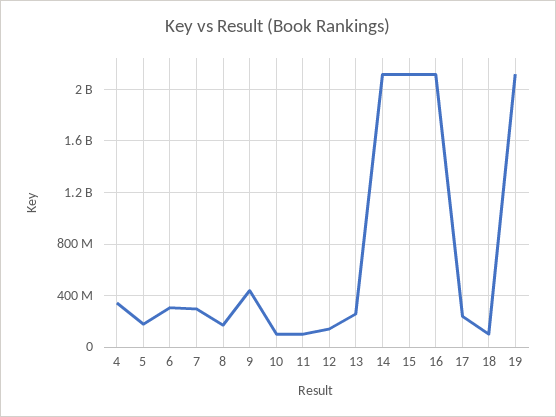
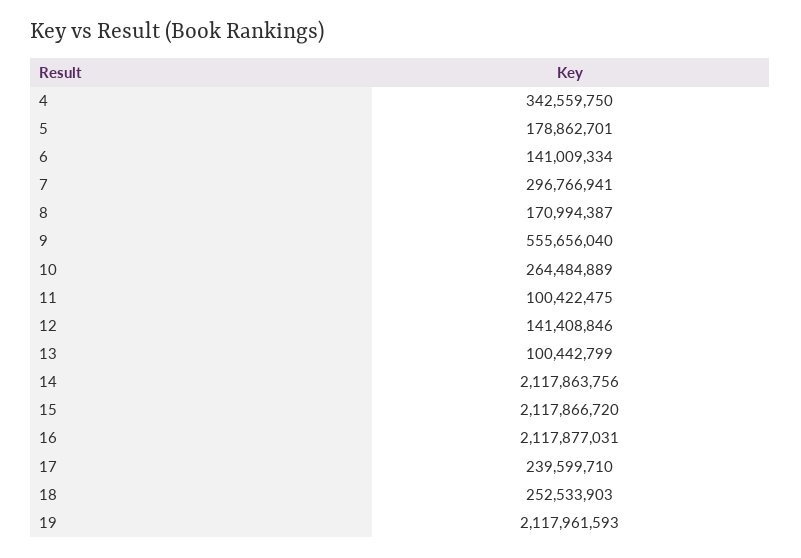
  {
    "4": 342559750,
    "5": 178862701,
-   "6": 300000000,
+   "6": 141009334,
    "7": 296766941,
    "8": 170994387,
-   "9": 450000000,
+   "9": 555656040,
-   "10": 100000000,
+   "10": 264484889,
    "11": 100422475,
    "12": 141408846,
-   "13": 250000000,
+   "13": 100442799,
    "14": 2117863756,
    "15": 2117866720,
    "16": 2117877031,
    "17": 239599710,
-   "18": 100000000,
+   "18": 252533903,
    "19": 2117961593
  }

